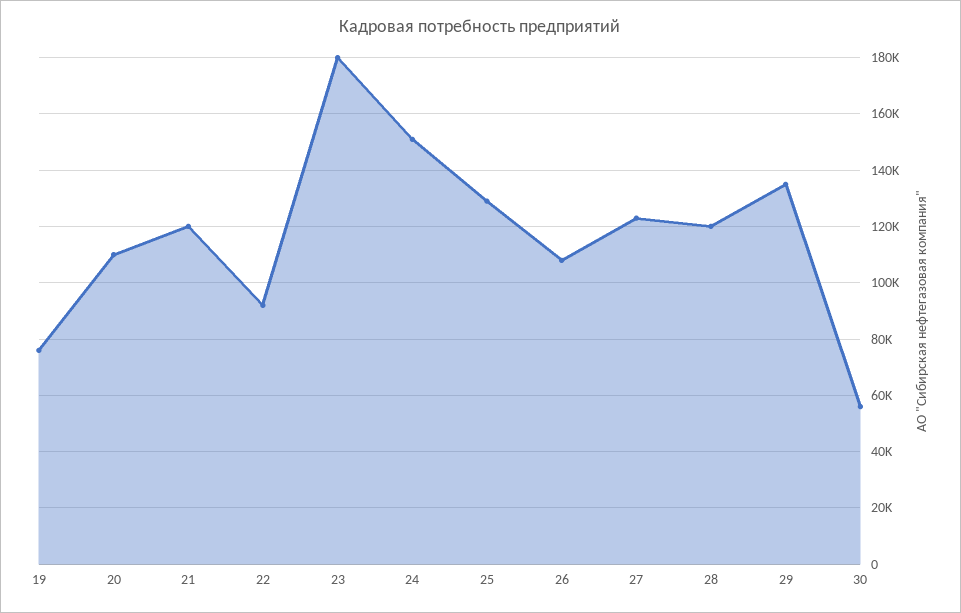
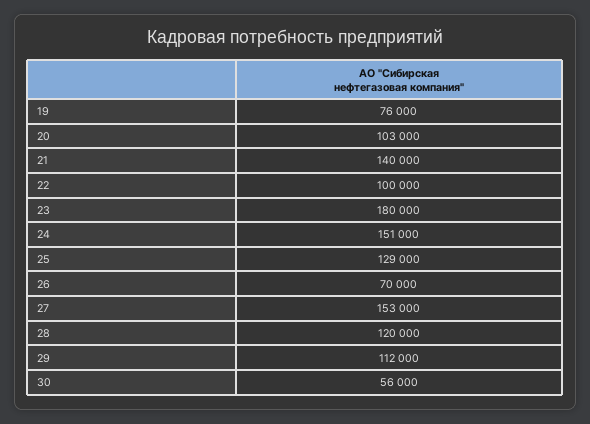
  {
    "19": 76000,
-   "20": 110000,
+   "20": 103000,
-   "21": 120000,
+   "21": 140000,
-   "22": 92500,
+   "22": 100000,
    "23": 180000,
    "24": 151000,
    "25": 129000,
-   "26": 107500,
+   "26": 70000,
-   "27": 122500,
+   "27": 153000,
    "28": 120000,
-   "29": 135000,
+   "29": 112000,
    "30": 56000
  }

